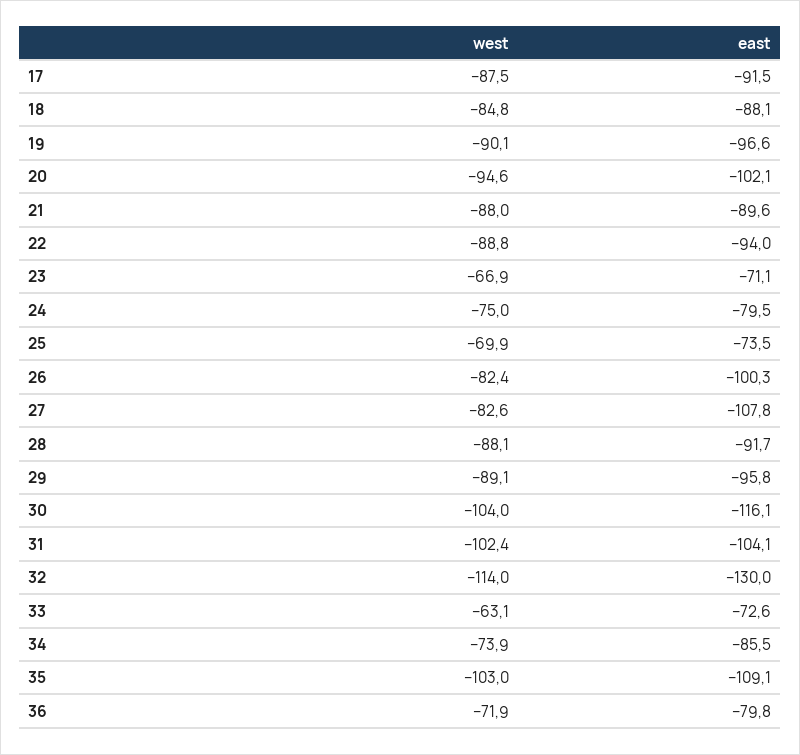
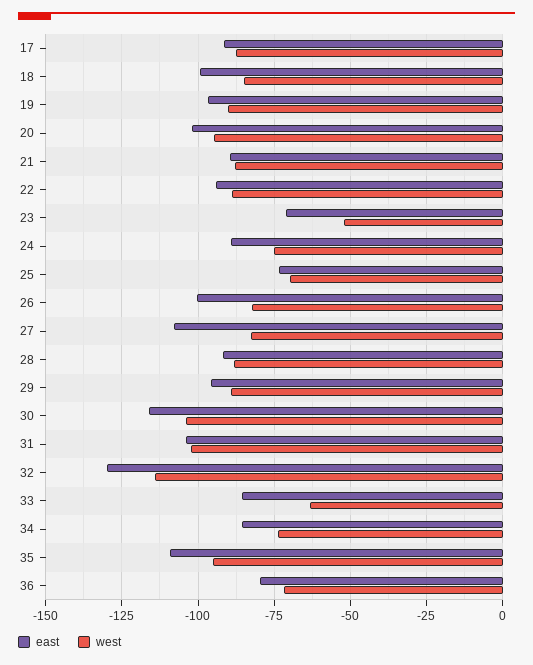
  {
    "west": {
      "17": -87.5,
      "18": -84.8,
      "19": -90.1,
      "20": -94.6,
      "21": -88,
      "22": -88.8,
-     "23": -66.9,
+     "23": -52.5,
      "24": -75,
      "25": -69.9,
      "26": -82.4,
      "27": -82.6,
      "28": -88.1,
      "29": -89.1,
      "30": -104,
      "31": -102.4,
      "32": -114,
      "33": -63.1,
      "34": -73.9,
-     "35": -103,
+     "35": -95,
      "36": -71.9
    },
    "east": {
      "17": -91.5,
-     "18": -88.1,
+     "18": -100,
      "19": -96.6,
      "20": -102.1,
      "21": -89.6,
      "22": -94,
      "23": -71.1,
-     "24": -79.5,
+     "24": -90,
      "25": -73.5,
      "26": -100.3,
      "27": -107.8,
      "28": -91.7,
      "29": -95.8,
      "30": -116.1,
      "31": -104.1,
      "32": -130,
-     "33": -72.6,
+     "33": -85,
      "34": -85.5,
      "35": -109.1,
      "36": -79.8
    }
  }

